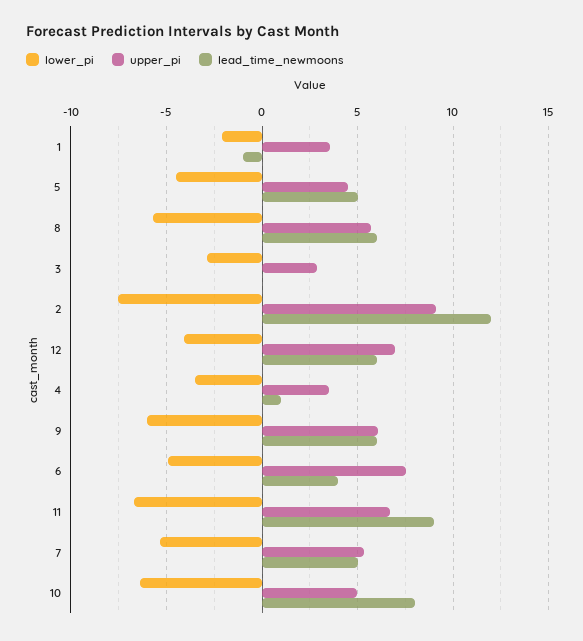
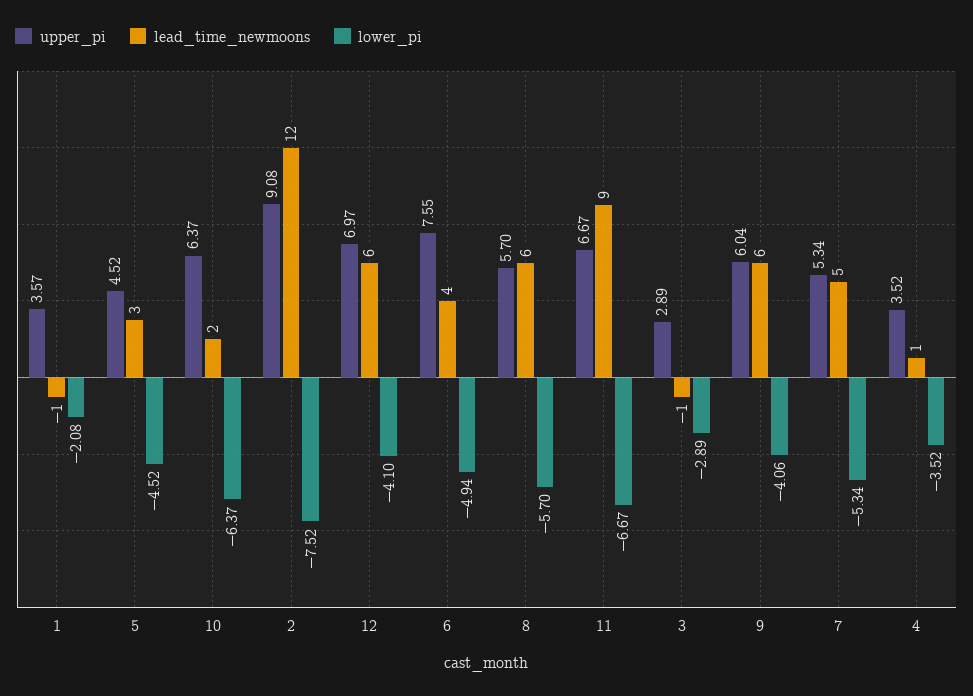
  {
    "lower_pi": {
      "1": -2.08,
      "5": -4.52,
      "8": -5.7,
      "3": -2.89,
      "2": -7.52,
      "12": -4.1,
      "4": -3.52,
-     "9": -6,
+     "9": -4.06,
      "6": -4.94,
      "11": -6.67,
      "7": -5.34,
      "10": -6.37
    },
    "upper_pi": {
      "1": 3.57,
      "5": 4.52,
      "8": 5.7,
      "3": 2.89,
      "2": 9.08,
      "12": 6.97,
      "4": 3.52,
      "9": 6.04,
      "6": 7.55,
      "11": 6.67,
      "7": 5.34,
-     "10": 5
+     "10": 6.37
    },
    "lead_time_newmoons": {
      "1": -1,
-     "5": 5,
+     "5": 3,
      "8": 6,
-     "3": 0,
+     "3": -1,
      "2": 12,
      "12": 6,
      "4": 1,
      "9": 6,
      "6": 4,
      "11": 9,
      "7": 5,
-     "10": 8
+     "10": 2
    }
  }

